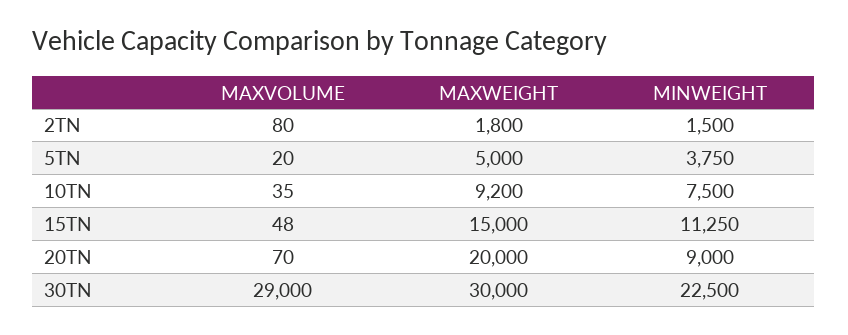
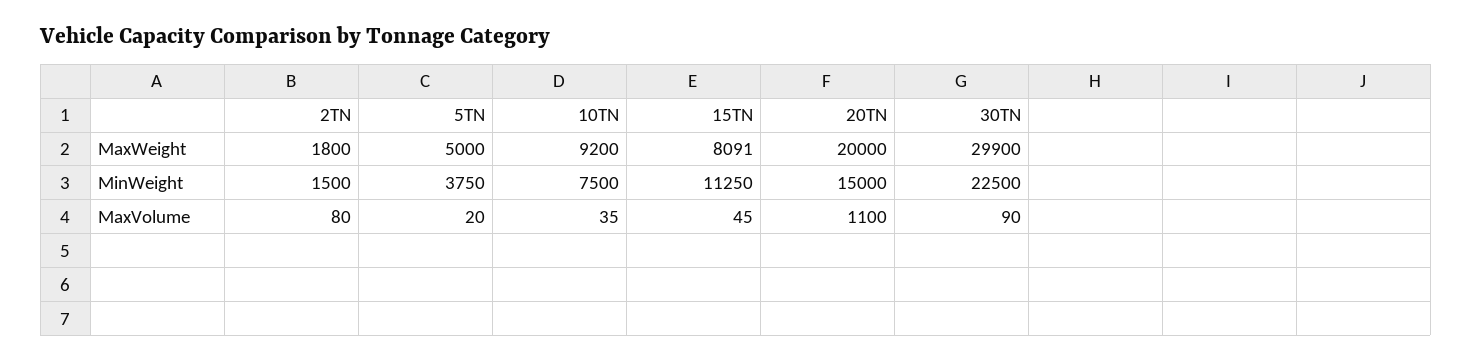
  {
    "MAXVOLUME": {
      "2TN": 80,
      "5TN": 20,
      "10TN": 35,
-     "15TN": 48,
+     "15TN": 45,
-     "20TN": 70,
+     "20TN": 1100,
-     "30TN": 29000
+     "30TN": 90
    },
    "MAXWEIGHT": {
      "2TN": 1800,
      "5TN": 5000,
      "10TN": 9200,
-     "15TN": 15000,
+     "15TN": 8091,
      "20TN": 20000,
-     "30TN": 30000
+     "30TN": 29900
    },
    "MINWEIGHT": {
      "2TN": 1500,
      "5TN": 3750,
      "10TN": 7500,
      "15TN": 11250,
-     "20TN": 9000,
+     "20TN": 15000,
      "30TN": 22500
    }
  }

